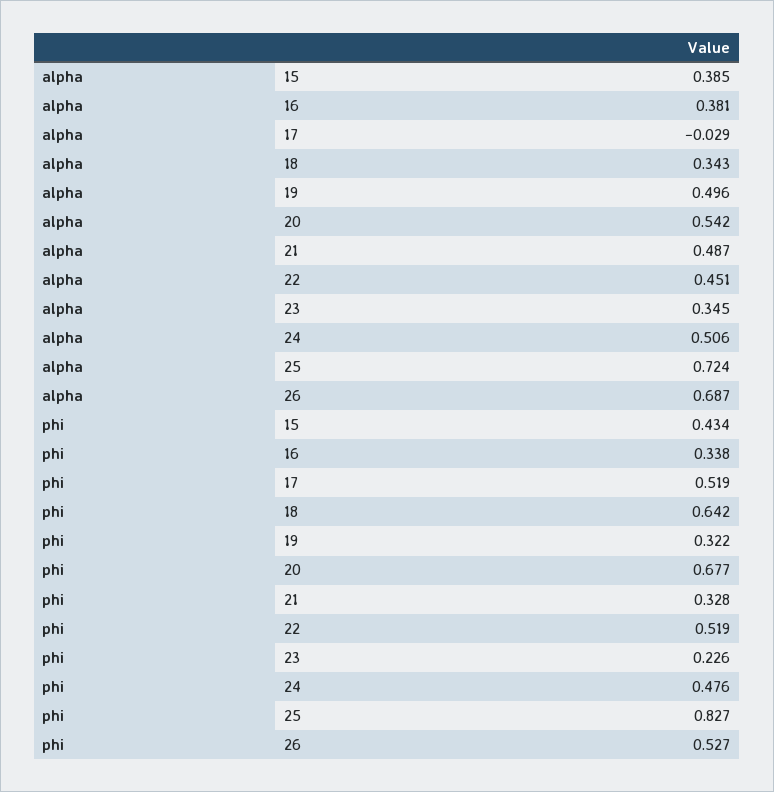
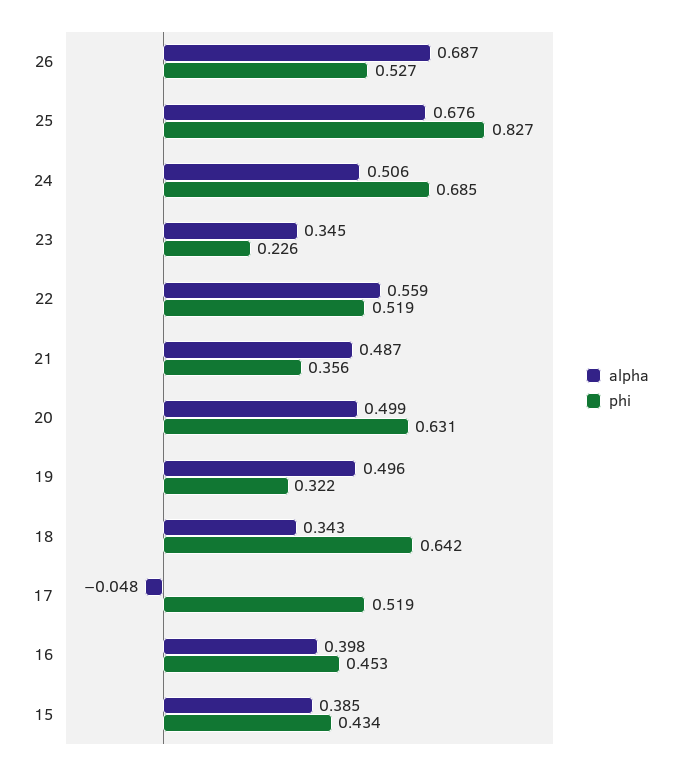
  {
    "alpha": {
      "15": 0.385,
-     "16": 0.381,
+     "16": 0.398,
-     "17": -0.029,
+     "17": -0.048,
      "18": 0.343,
      "19": 0.496,
-     "20": 0.542,
+     "20": 0.499,
      "21": 0.487,
-     "22": 0.451,
+     "22": 0.559,
      "23": 0.345,
      "24": 0.506,
-     "25": 0.724,
+     "25": 0.676,
      "26": 0.687
    },
    "phi": {
      "15": 0.434,
-     "16": 0.338,
+     "16": 0.453,
      "17": 0.519,
      "18": 0.642,
      "19": 0.322,
-     "20": 0.677,
+     "20": 0.631,
-     "21": 0.328,
+     "21": 0.356,
      "22": 0.519,
      "23": 0.226,
-     "24": 0.476,
+     "24": 0.685,
      "25": 0.827,
      "26": 0.527
    }
  }

